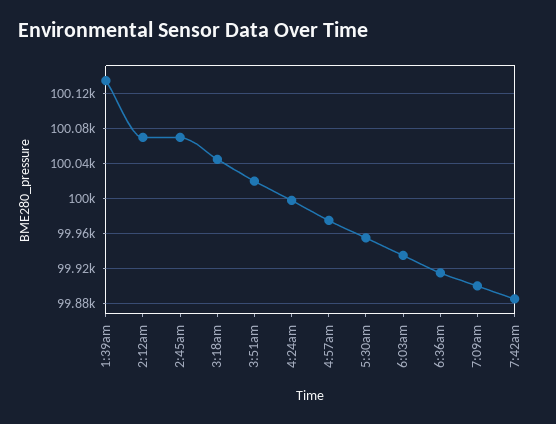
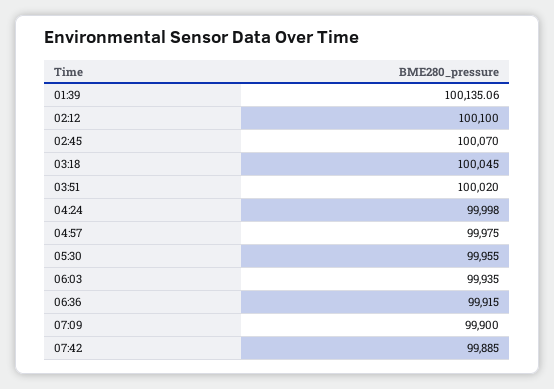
  {
    "1:39am": 100135.06,
-   "2:12am": 100070,
+   "2:12am": 100100,
    "2:45am": 100070,
    "3:18am": 100045,
    "3:51am": 100020,
    "4:24am": 99998,
    "4:57am": 99975,
    "5:30am": 99955,
    "6:03am": 99935,
    "6:36am": 99915,
    "7:09am": 99900,
    "7:42am": 99885
  }

